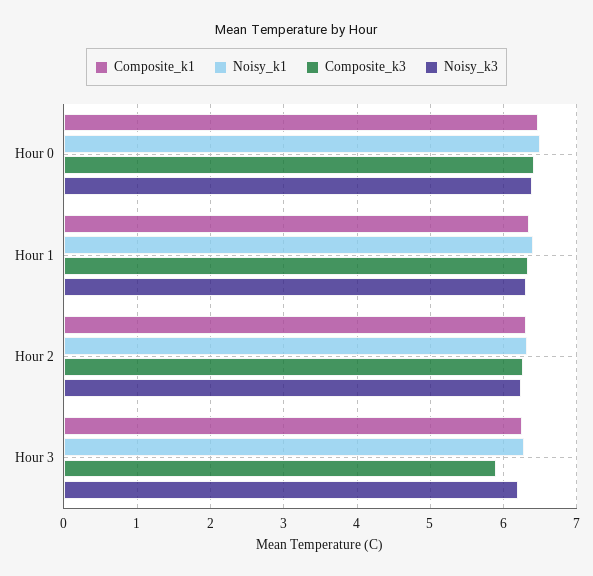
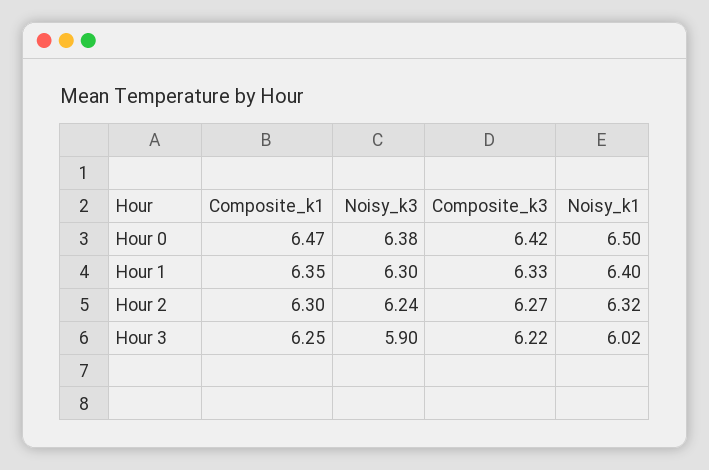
  {
    "Composite_k1": {
      "Hour 0": 6.47,
      "Hour 1": 6.35,
      "Hour 2": 6.3,
      "Hour 3": 6.25
    },
    "Noisy_k1": {
      "Hour 0": 6.5,
      "Hour 1": 6.4,
      "Hour 2": 6.32,
-     "Hour 3": 6.3
+     "Hour 3": 6.02
    },
    "Composite_k3": {
      "Hour 0": 6.42,
      "Hour 1": 6.33,
      "Hour 2": 6.27,
-     "Hour 3": 5.9
+     "Hour 3": 6.22
    },
    "Noisy_k3": {
      "Hour 0": 6.38,
      "Hour 1": 6.3,
      "Hour 2": 6.24,
-     "Hour 3": 6.2
+     "Hour 3": 5.9
    }
  }

